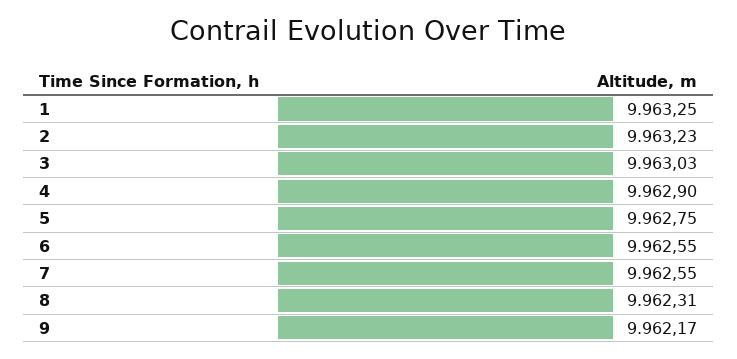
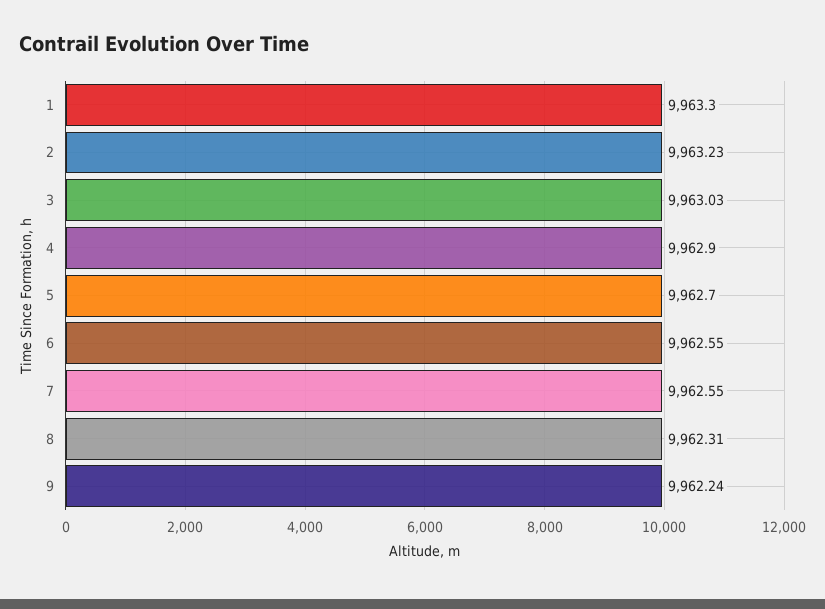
  {
-   "1": 9963.25,
+   "1": 9963.3,
    "2": 9963.23,
    "3": 9963.03,
    "4": 9962.9,
-   "5": 9962.75,
+   "5": 9962.7,
    "6": 9962.55,
    "7": 9962.55,
    "8": 9962.31,
-   "9": 9962.17
+   "9": 9962.24
  }

